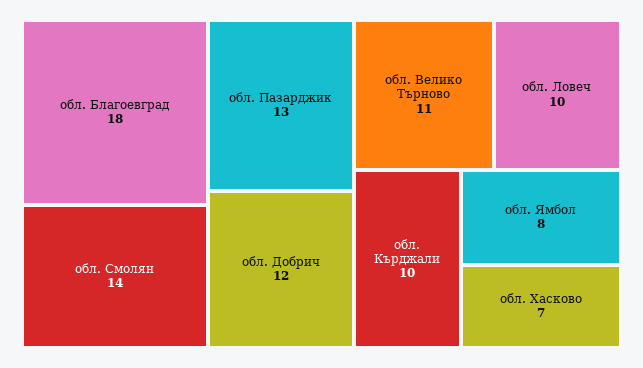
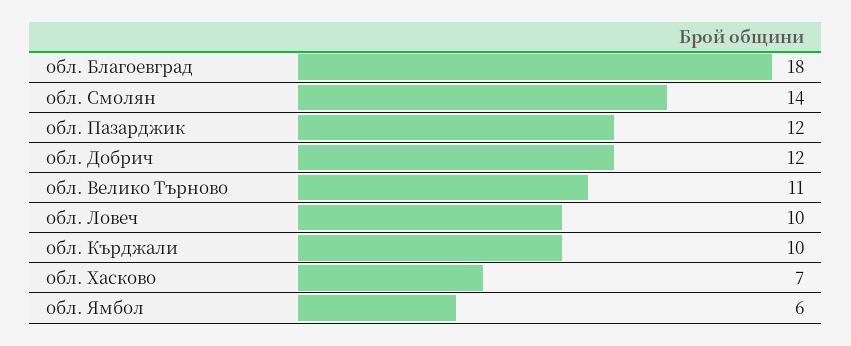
  {
    "обл. Благоевград": 18,
    "обл. Смолян": 14,
-   "обл. Пазарджик": 13,
+   "обл. Пазарджик": 12,
    "обл. Добрич": 12,
    "обл. Велико Търново": 11,
    "обл. Ловеч": 10,
    "обл. Кърджали": 10,
-   "обл. Ямбол": 8,
+   "обл. Ямбол": 6,
    "обл. Хасково": 7
  }

